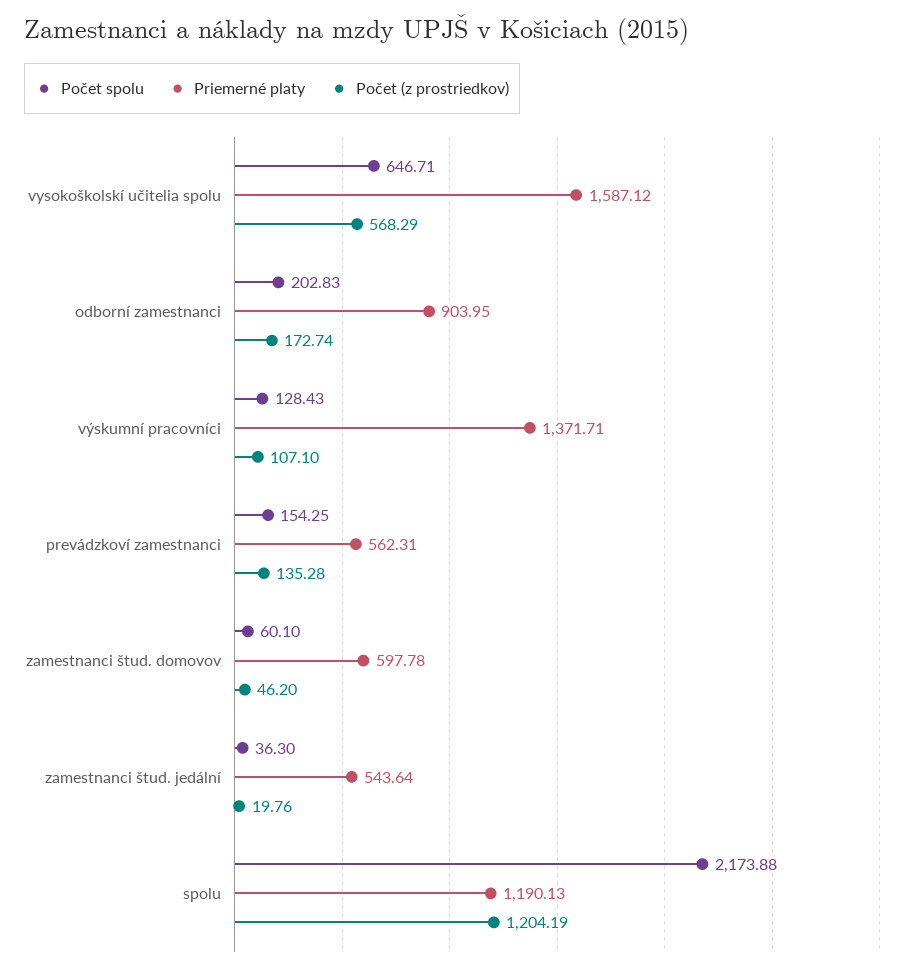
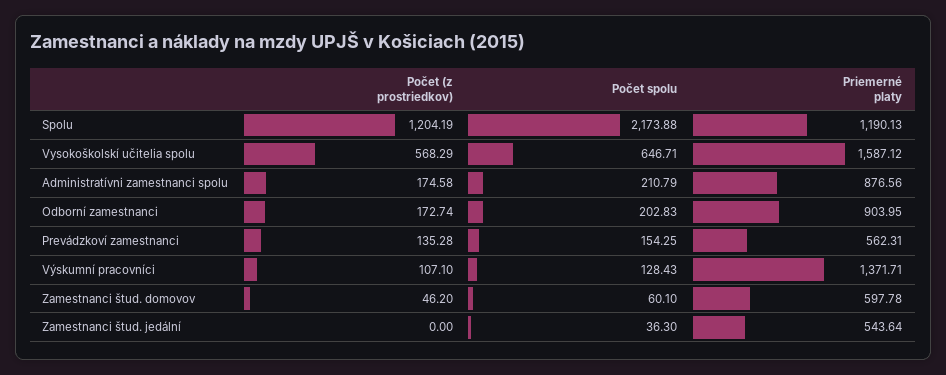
  {
    "Počet spolu": {
      "vysokoškolskí učitelia spolu": 646.71,
      "odborní zamestnanci": 202.83,
      "výskumní pracovníci": 128.43,
      "prevádzkoví zamestnanci": 154.25,
      "zamestnanci štud. domovov": 60.1,
      "zamestnanci štud. jedální": 36.3,
-     "spolu": 2173.88
+     "spolu": 2173.88,
+     "Administratívni zamestnanci spolu": 210.79
    },
    "Priemerné platy": {
      "vysokoškolskí učitelia spolu": 1587.12,
      "odborní zamestnanci": 903.95,
      "výskumní pracovníci": 1371.71,
      "prevádzkoví zamestnanci": 562.31,
      "zamestnanci štud. domovov": 597.78,
      "zamestnanci štud. jedální": 543.64,
-     "spolu": 1190.13
+     "spolu": 1190.13,
+     "Administratívni zamestnanci spolu": 876.56
    },
    "Počet (z prostriedkov)": {
      "vysokoškolskí učitelia spolu": 568.29,
      "odborní zamestnanci": 172.74,
      "výskumní pracovníci": 107.1,
      "prevádzkoví zamestnanci": 135.28,
      "zamestnanci štud. domovov": 46.2,
-     "zamestnanci štud. jedální": 19.76,
+     "zamestnanci štud. jedální": 0,
-     "spolu": 1204.19
+     "spolu": 1204.19,
+     "Administratívni zamestnanci spolu": 174.58
    }
  }

